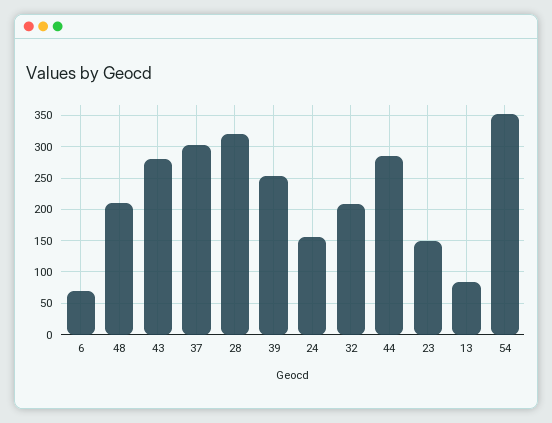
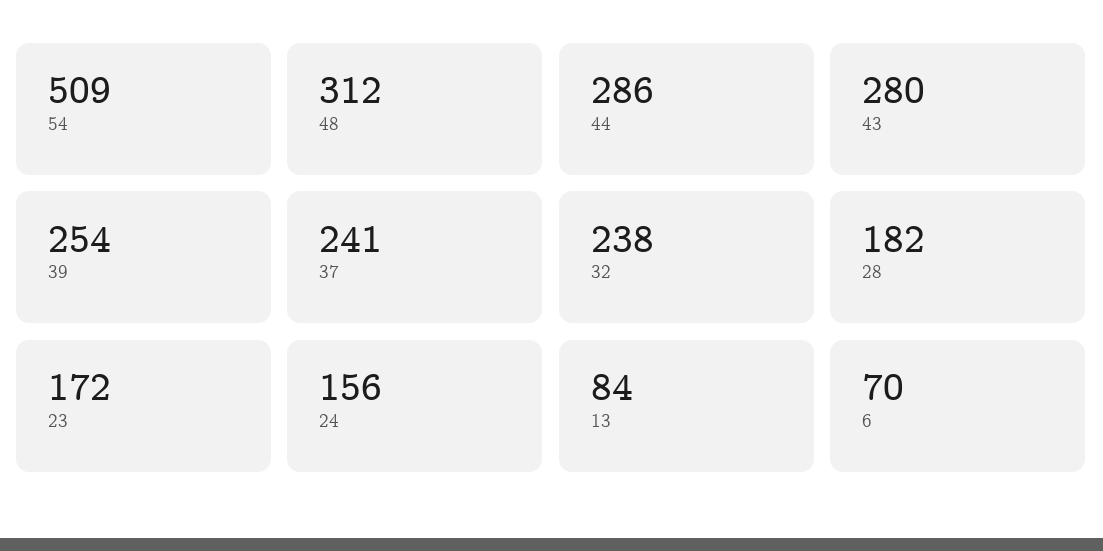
  {
    "6": 70,
-   "48": 210,
+   "48": 312,
    "43": 280,
-   "37": 300,
+   "37": 241,
-   "28": 320,
+   "28": 182,
    "39": 254,
    "24": 156,
-   "32": 210,
+   "32": 238,
    "44": 286,
-   "23": 150,
+   "23": 172,
    "13": 84,
-   "54": 350
+   "54": 509
  }

